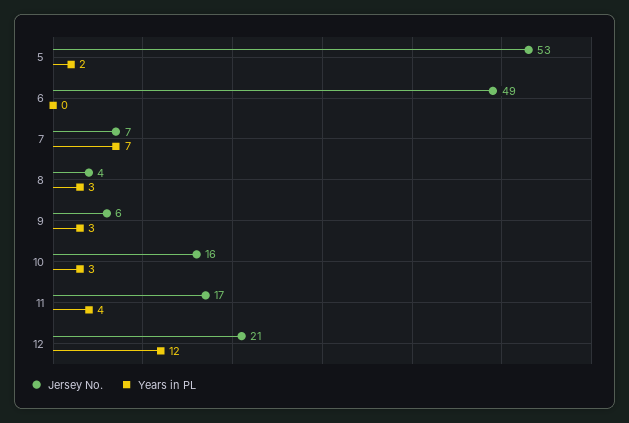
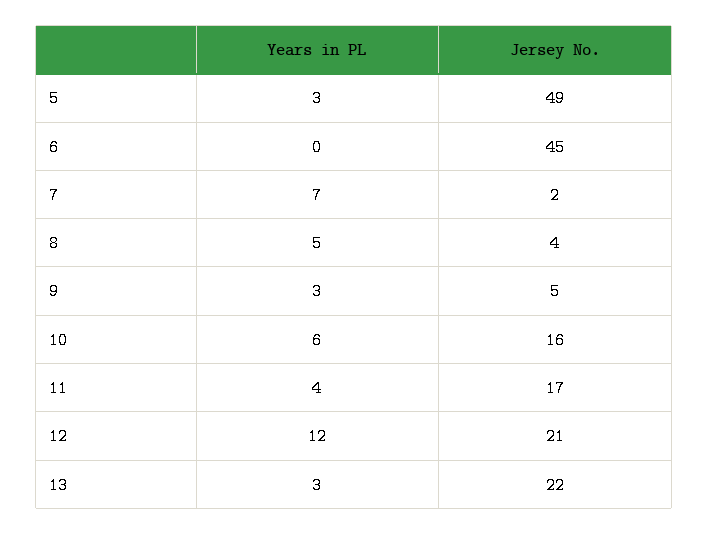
  {
    "Jersey No.": {
-     "5": 53,
+     "5": 49,
-     "6": 49,
+     "6": 45,
-     "7": 7,
+     "7": 2,
      "8": 4,
-     "9": 6,
+     "9": 5,
      "10": 16,
      "11": 17,
-     "12": 21
+     "12": 21,
+     "13": 22
    },
    "Years in PL": {
-     "5": 2,
+     "5": 3,
      "6": 0,
      "7": 7,
-     "8": 3,
+     "8": 5,
      "9": 3,
-     "10": 3,
+     "10": 6,
      "11": 4,
-     "12": 12
+     "12": 12,
+     "13": 3
    }
  }

